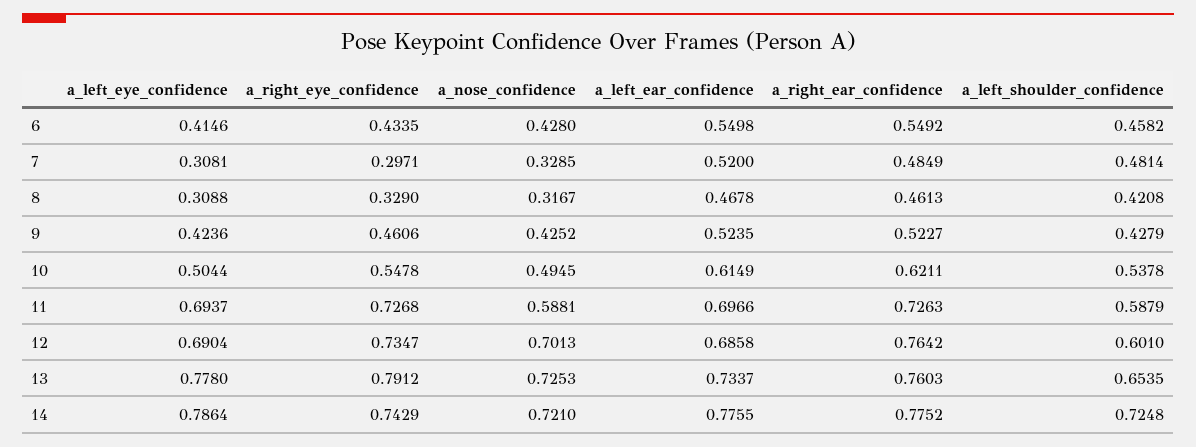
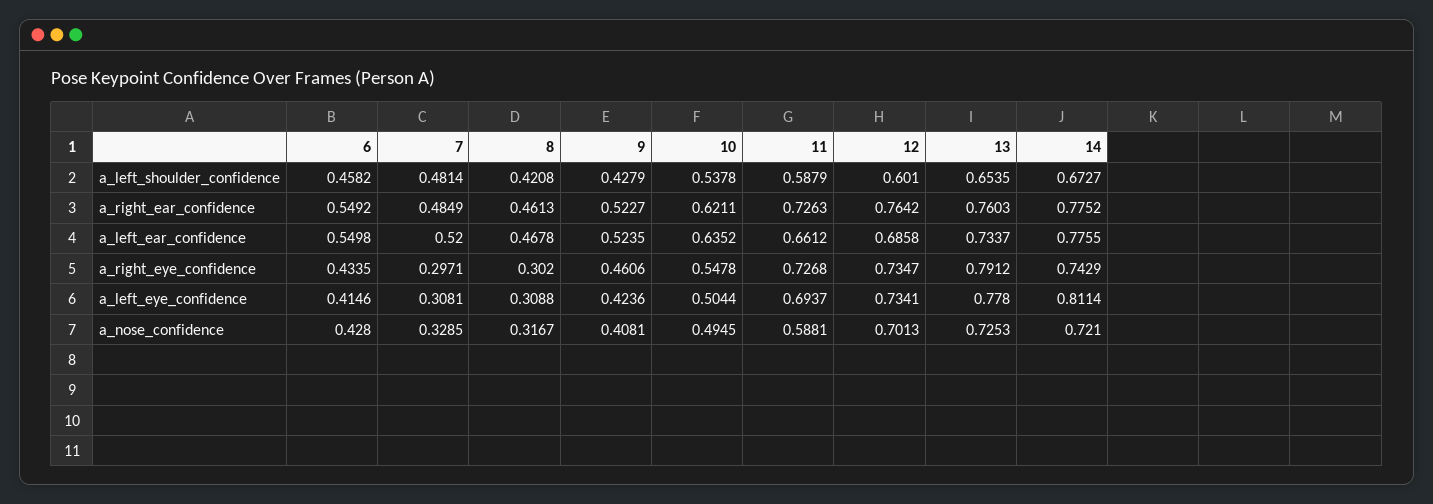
  {
    "a_left_eye_confidence": {
      "6": 0.4146,
      "7": 0.3081,
      "8": 0.3088,
      "9": 0.4236,
      "10": 0.5044,
      "11": 0.6937,
-     "12": 0.6904,
+     "12": 0.7341,
      "13": 0.778,
-     "14": 0.7864
+     "14": 0.8114
    },
    "a_right_eye_confidence": {
      "6": 0.4335,
      "7": 0.2971,
-     "8": 0.329,
+     "8": 0.302,
      "9": 0.4606,
      "10": 0.5478,
      "11": 0.7268,
      "12": 0.7347,
      "13": 0.7912,
      "14": 0.7429
    },
    "a_nose_confidence": {
      "6": 0.428,
      "7": 0.3285,
      "8": 0.3167,
-     "9": 0.4252,
+     "9": 0.4081,
      "10": 0.4945,
      "11": 0.5881,
      "12": 0.7013,
      "13": 0.7253,
      "14": 0.721
    },
    "a_left_ear_confidence": {
      "6": 0.5498,
      "7": 0.52,
      "8": 0.4678,
      "9": 0.5235,
-     "10": 0.6149,
+     "10": 0.6352,
-     "11": 0.6966,
+     "11": 0.6612,
      "12": 0.6858,
      "13": 0.7337,
      "14": 0.7755
    },
    "a_right_ear_confidence": {
      "6": 0.5492,
      "7": 0.4849,
      "8": 0.4613,
      "9": 0.5227,
      "10": 0.6211,
      "11": 0.7263,
      "12": 0.7642,
      "13": 0.7603,
      "14": 0.7752
    },
    "a_left_shoulder_confidence": {
      "6": 0.4582,
      "7": 0.4814,
      "8": 0.4208,
      "9": 0.4279,
      "10": 0.5378,
      "11": 0.5879,
      "12": 0.601,
      "13": 0.6535,
-     "14": 0.7248
+     "14": 0.6727
    }
  }

